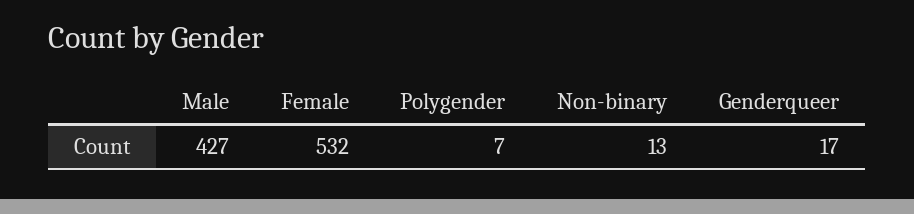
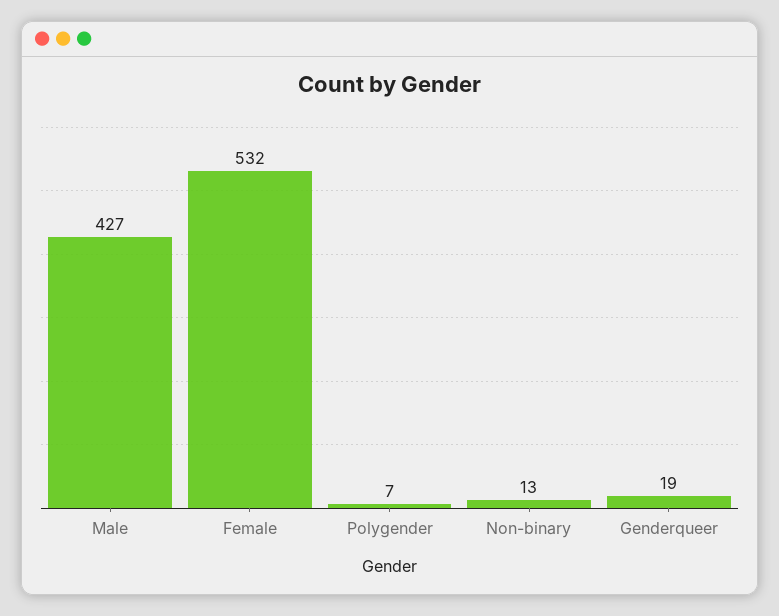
  {
    "Male": 427,
    "Female": 532,
    "Polygender": 7,
    "Non-binary": 13,
-   "Genderqueer": 17
+   "Genderqueer": 19
  }

